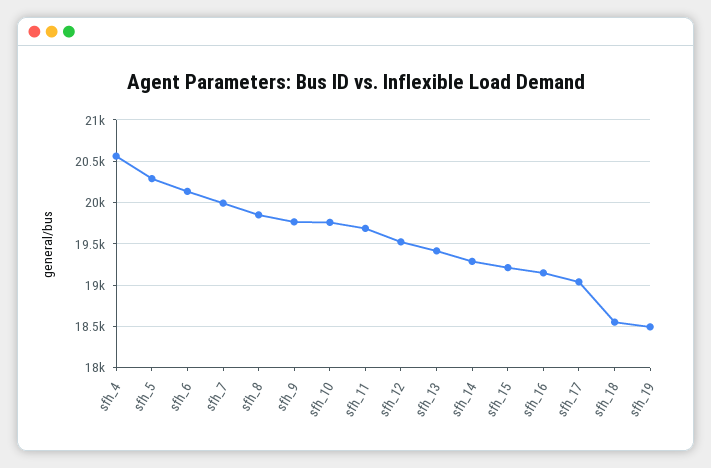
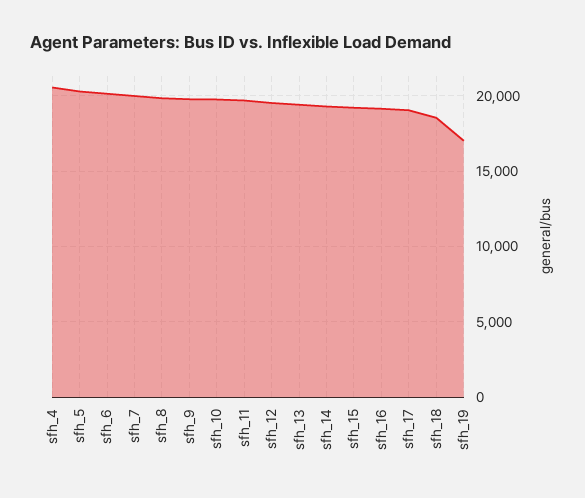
  {
    "sfh_4": 20600,
    "sfh_5": 20300,
    "sfh_6": 20100,
    "sfh_7": 20000,
    "sfh_8": 19800,
    "sfh_9": 19800,
    "sfh_10": 19800,
    "sfh_11": 19700,
    "sfh_12": 19500,
    "sfh_13": 19400,
    "sfh_14": 19300,
    "sfh_15": 19200,
    "sfh_16": 19100,
    "sfh_17": 19000,
    "sfh_18": 18600,
-   "sfh_19": 18500
+   "sfh_19": 17000
  }

